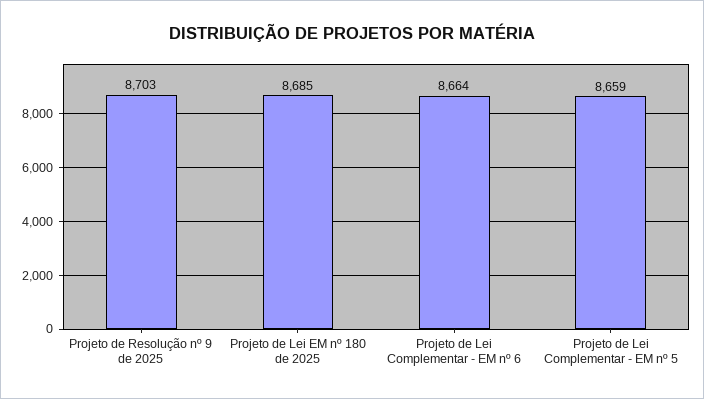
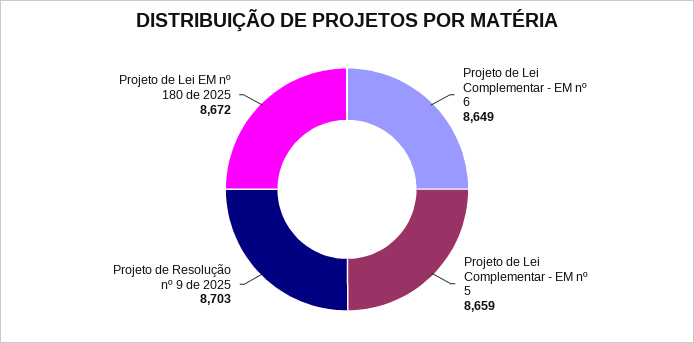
  {
    "Projeto de Resolução nº 9 de 2025": 8703,
-   "Projeto de Lei EM nº 180 de 2025": 8685,
+   "Projeto de Lei EM nº 180 de 2025": 8672,
-   "Projeto de Lei Complementar - EM nº 6": 8664,
+   "Projeto de Lei Complementar - EM nº 6": 8649,
    "Projeto de Lei Complementar - EM nº 5": 8659
  }

